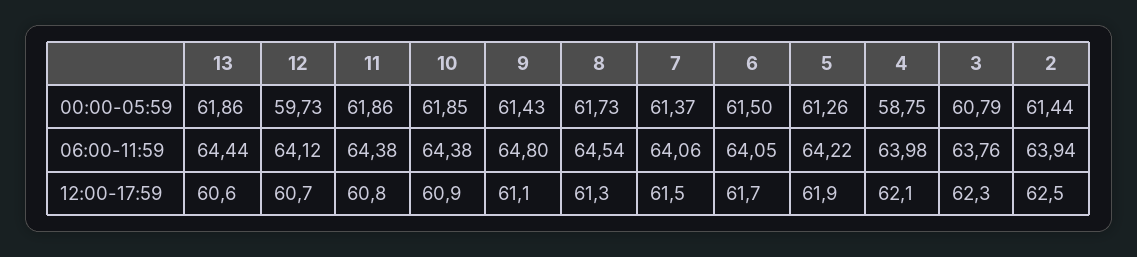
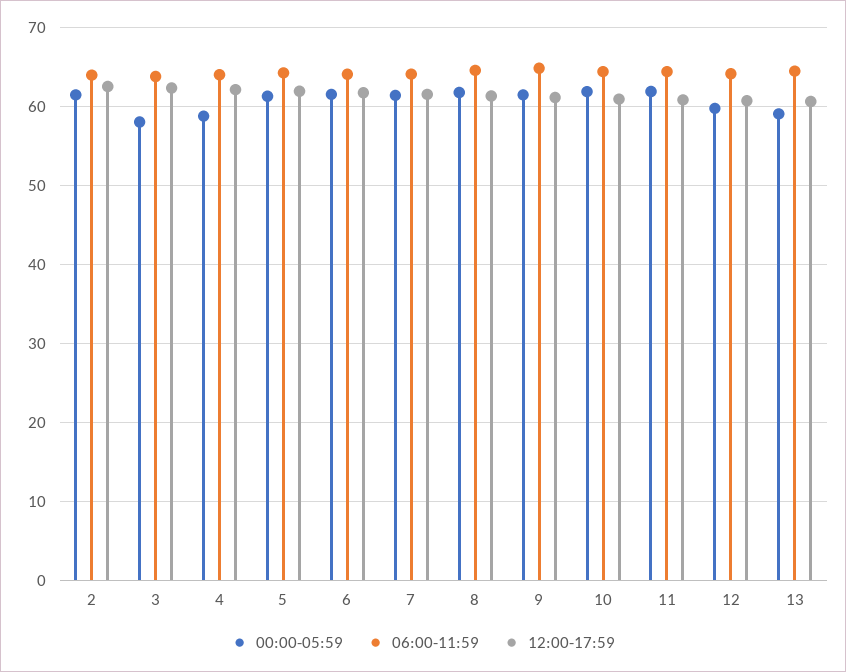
  {
    "00:00-05:59": {
-     "13": 61.86,
+     "13": 59,
      "12": 59.73,
      "11": 61.86,
      "10": 61.85,
      "9": 61.43,
      "8": 61.73,
      "7": 61.37,
      "6": 61.5,
      "5": 61.26,
      "4": 58.75,
-     "3": 60.79,
+     "3": 58,
      "2": 61.44
    },
    "06:00-11:59": {
      "13": 64.44,
      "12": 64.12,
      "11": 64.38,
      "10": 64.38,
      "9": 64.8,
      "8": 64.54,
      "7": 64.06,
      "6": 64.05,
      "5": 64.22,
      "4": 63.98,
      "3": 63.76,
      "2": 63.94
    },
    "12:00-17:59": {
      "13": 60.6,
      "12": 60.7,
      "11": 60.8,
      "10": 60.9,
      "9": 61.1,
      "8": 61.3,
      "7": 61.5,
      "6": 61.7,
      "5": 61.9,
      "4": 62.1,
      "3": 62.3,
      "2": 62.5
    }
  }

